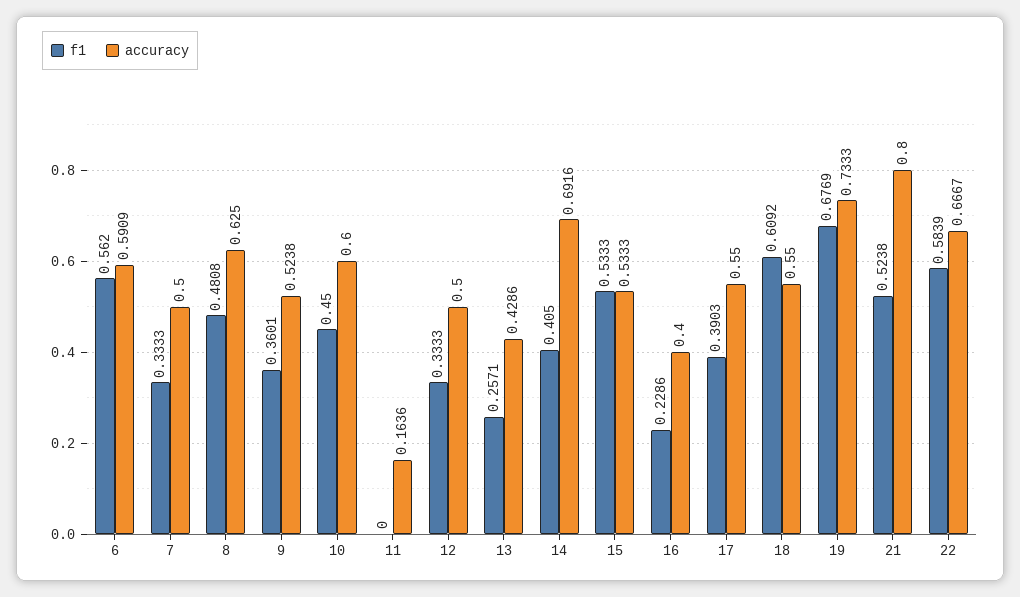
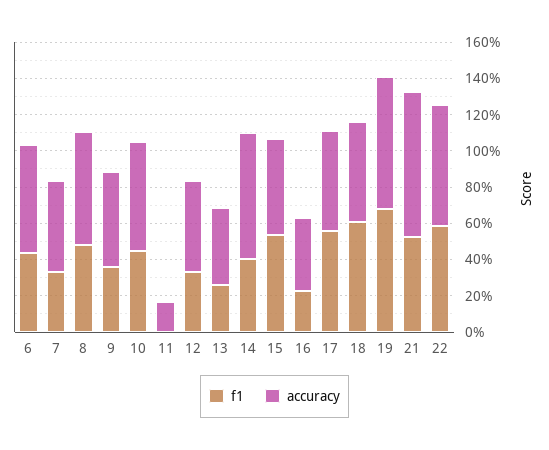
  {
    "f1": {
-     "6": 0.562,
+     "6": 0.45,
      "7": 0.3333,
      "8": 0.4808,
      "9": 0.3601,
      "10": 0.45,
      "11": 0,
      "12": 0.3333,
      "13": 0.2571,
      "14": 0.405,
      "15": 0.5333,
      "16": 0.2286,
-     "17": 0.3903,
+     "17": 0.55,
      "18": 0.6092,
      "19": 0.6769,
      "21": 0.5238,
      "22": 0.5839
    },
    "accuracy": {
      "6": 0.5909,
      "7": 0.5,
      "8": 0.625,
      "9": 0.5238,
      "10": 0.6,
      "11": 0.1636,
      "12": 0.5,
      "13": 0.4286,
      "14": 0.6916,
      "15": 0.5333,
      "16": 0.4,
      "17": 0.55,
      "18": 0.55,
      "19": 0.7333,
      "21": 0.8,
      "22": 0.6667
    }
  }

